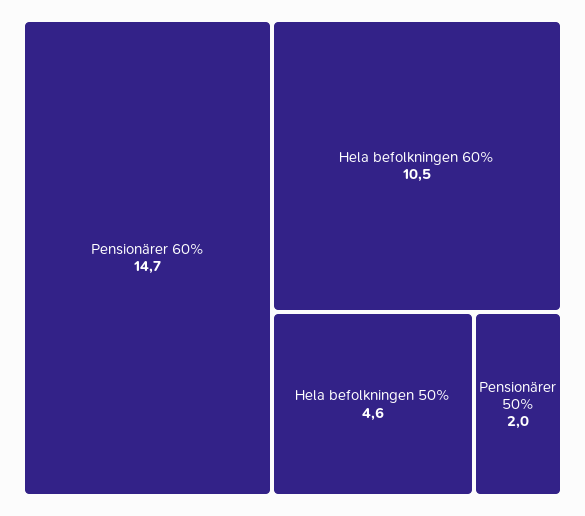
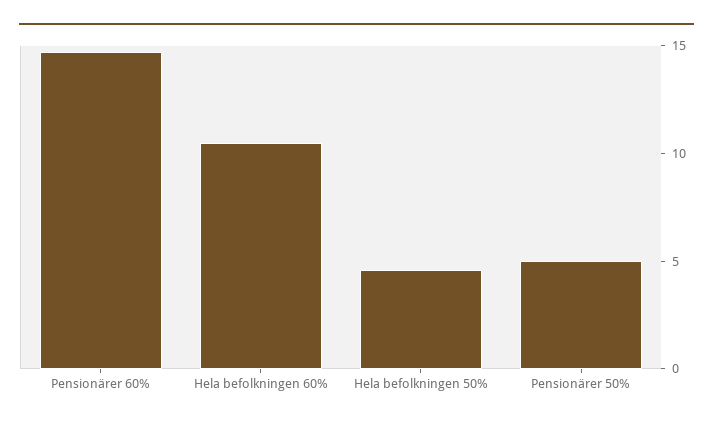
  {
    "Pensionärer 60%": 14.7,
    "Hela befolkningen 60%": 10.5,
    "Hela befolkningen 50%": 4.6,
-   "Pensionärer 50%": 2
+   "Pensionärer 50%": 5
  }

